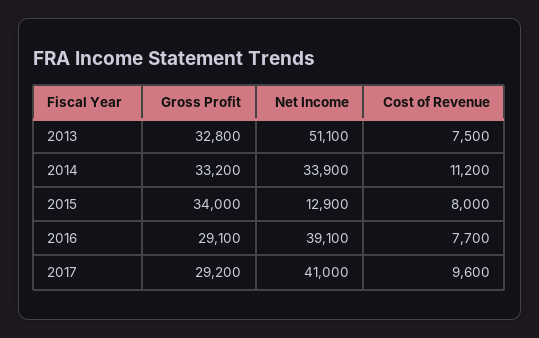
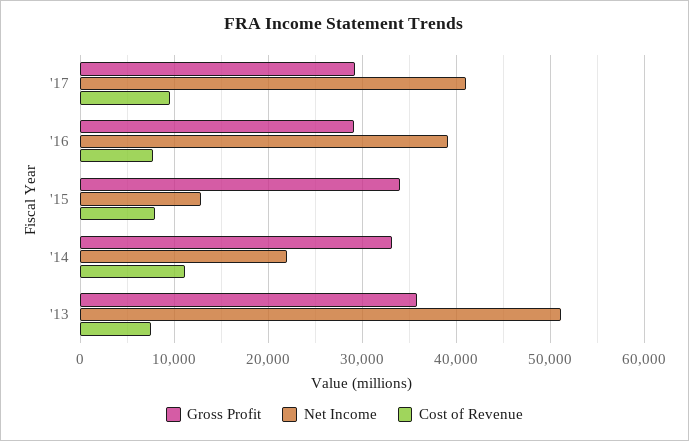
  {
    "Gross Profit": {
-     "2013": 32800,
+     "2013": 36000,
      "2014": 33200,
      "2015": 34000,
      "2016": 29100,
      "2017": 29200
    },
    "Net Income": {
      "2013": 51100,
-     "2014": 33900,
+     "2014": 22000,
      "2015": 12900,
      "2016": 39100,
      "2017": 41000
    },
    "Cost of Revenue": {
      "2013": 7500,
      "2014": 11200,
      "2015": 8000,
      "2016": 7700,
      "2017": 9600
    }
  }

